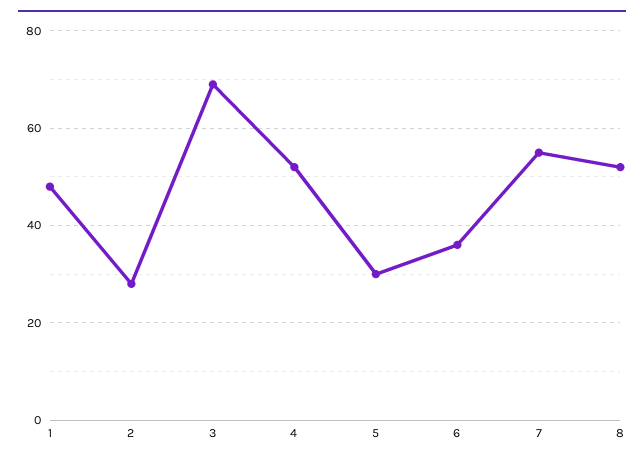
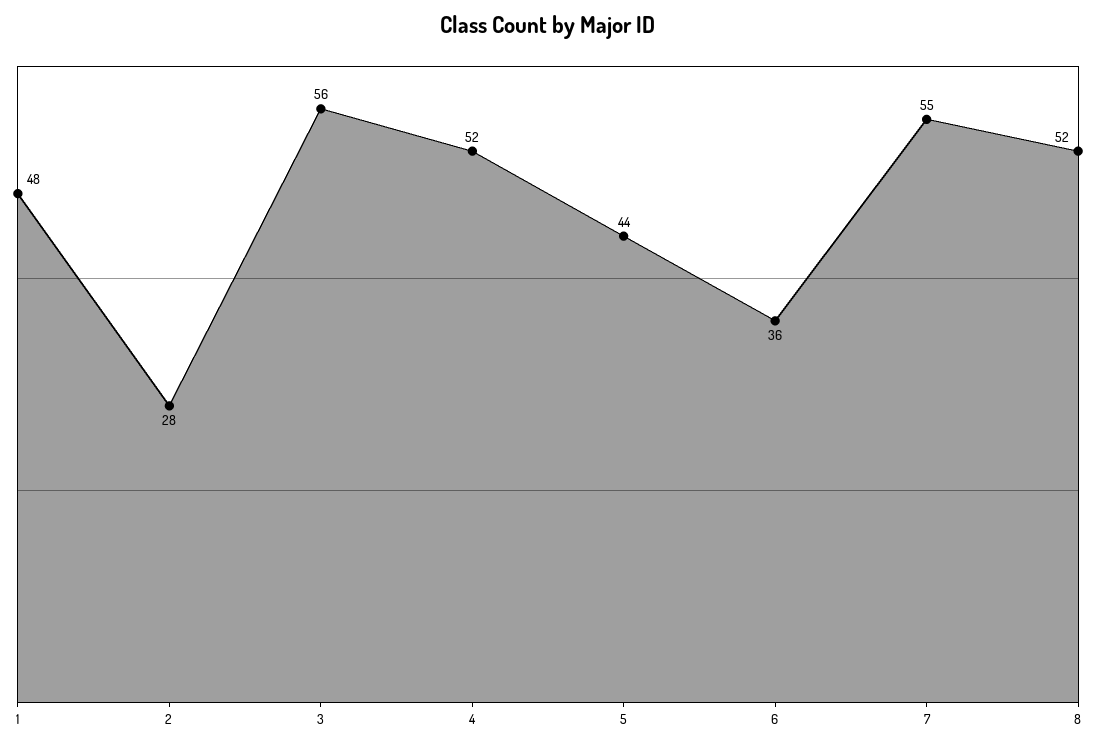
  {
    "1": 48,
    "2": 28,
-   "3": 70,
+   "3": 56,
    "4": 52,
-   "5": 30,
+   "5": 44,
    "6": 36,
    "7": 55,
    "8": 52
  }

